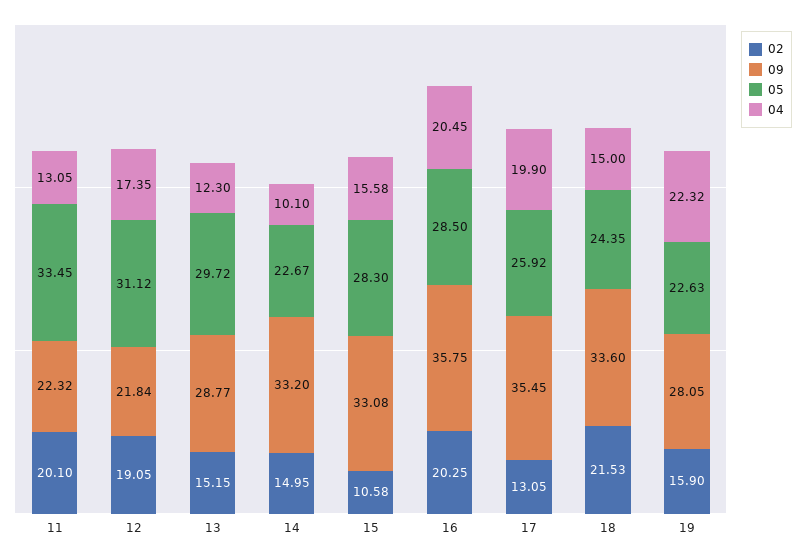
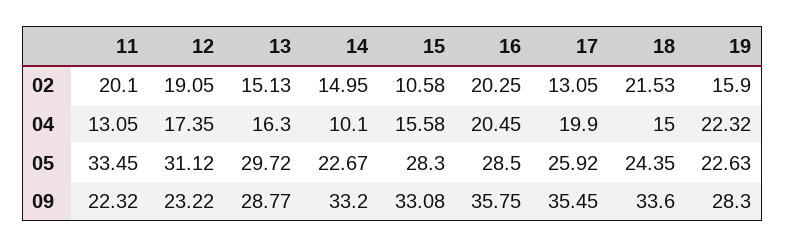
  {
    "02": {
      "11": 20.1,
      "12": 19.05,
-     "13": 15.15,
+     "13": 15.13,
      "14": 14.95,
      "15": 10.58,
      "16": 20.25,
      "17": 13.05,
      "18": 21.53,
      "19": 15.9
    },
    "09": {
      "11": 22.32,
-     "12": 21.84,
+     "12": 23.22,
      "13": 28.77,
      "14": 33.2,
      "15": 33.08,
      "16": 35.75,
      "17": 35.45,
      "18": 33.6,
-     "19": 28.05
+     "19": 28.3
    },
    "05": {
      "11": 33.45,
      "12": 31.12,
      "13": 29.72,
      "14": 22.67,
      "15": 28.3,
      "16": 28.5,
      "17": 25.92,
      "18": 24.35,
      "19": 22.63
    },
    "04": {
      "11": 13.05,
      "12": 17.35,
-     "13": 12.3,
+     "13": 16.3,
      "14": 10.1,
      "15": 15.58,
      "16": 20.45,
      "17": 19.9,
      "18": 15,
      "19": 22.32
    }
  }

